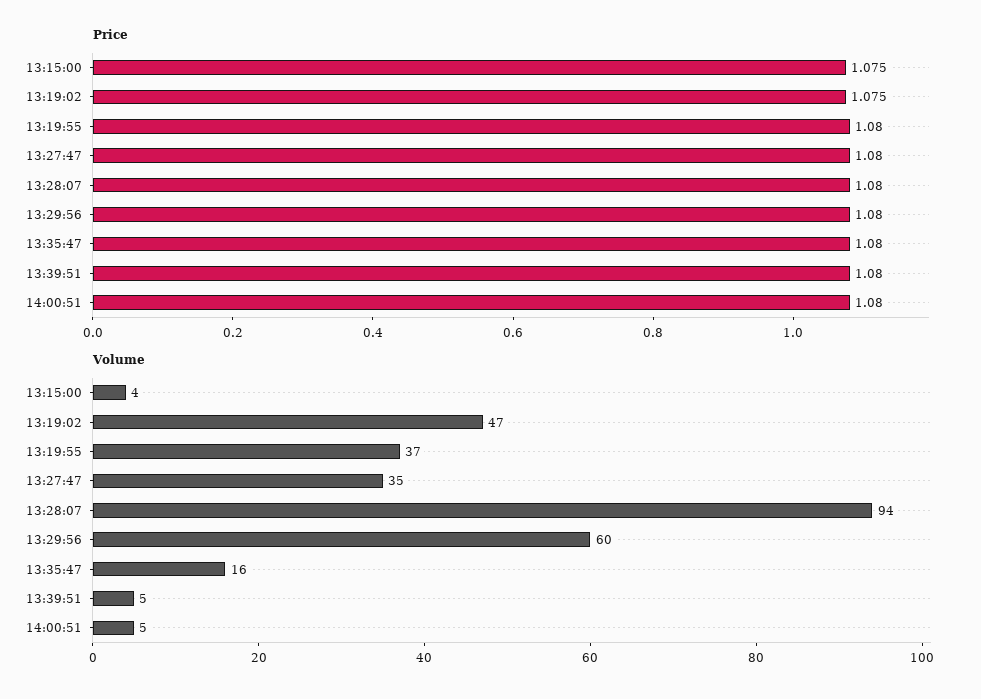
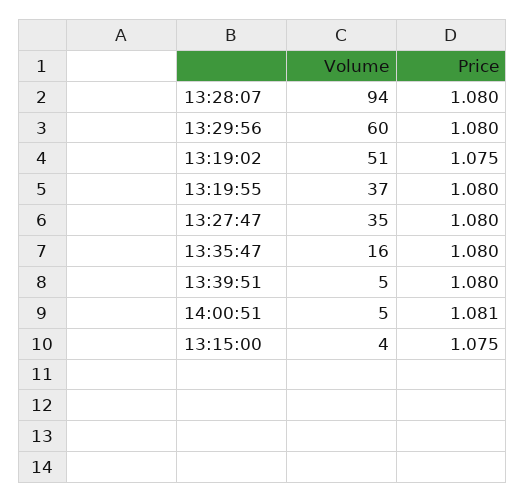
  {
    "Price": {
      "13:15:00": 1.075,
      "13:19:02": 1.075,
      "13:19:55": 1.08,
      "13:27:47": 1.08,
      "13:28:07": 1.08,
      "13:29:56": 1.08,
      "13:35:47": 1.08,
      "13:39:51": 1.08,
-     "14:00:51": 1.08
+     "14:00:51": 1.081
    },
    "Volume": {
      "13:15:00": 4,
-     "13:19:02": 47,
+     "13:19:02": 51,
      "13:19:55": 37,
      "13:27:47": 35,
      "13:28:07": 94,
      "13:29:56": 60,
      "13:35:47": 16,
      "13:39:51": 5,
      "14:00:51": 5
    }
  }

